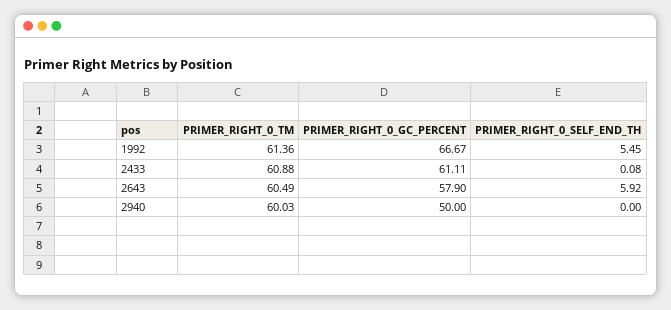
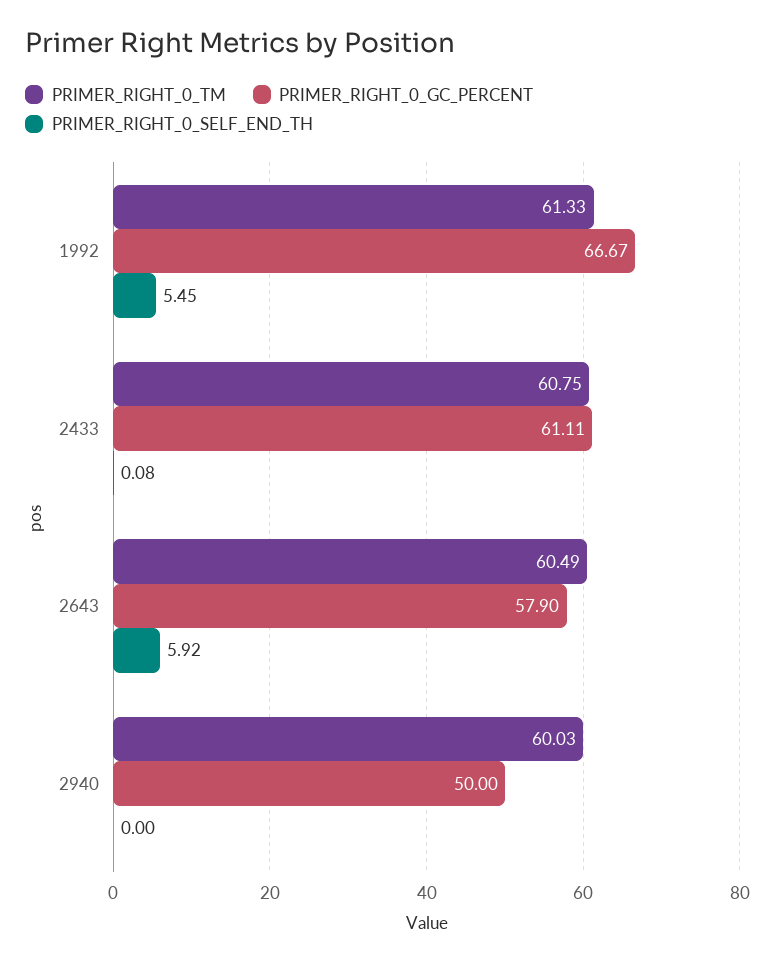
  {
    "PRIMER_RIGHT_0_TM": {
-     "1992": 61.36,
+     "1992": 61.33,
-     "2433": 60.88,
+     "2433": 60.75,
      "2643": 60.49,
      "2940": 60.03
    },
    "PRIMER_RIGHT_0_GC_PERCENT": {
      "1992": 66.67,
      "2433": 61.11,
      "2643": 57.9,
      "2940": 50
    },
    "PRIMER_RIGHT_0_SELF_END_TH": {
      "1992": 5.45,
      "2433": 0.08,
      "2643": 5.92,
      "2940": 0
    }
  }

